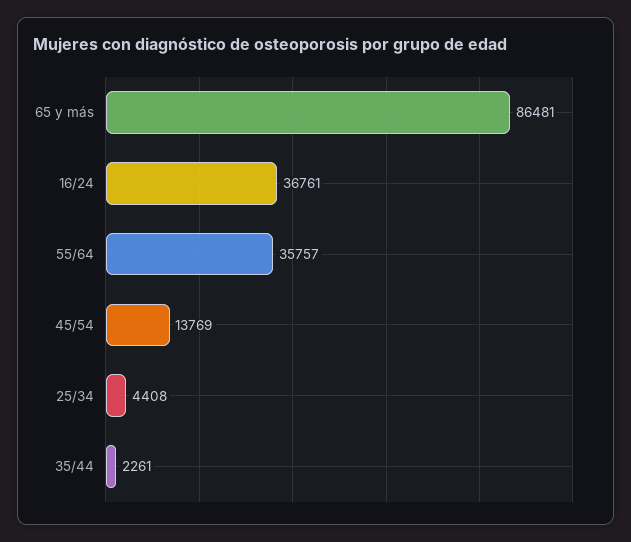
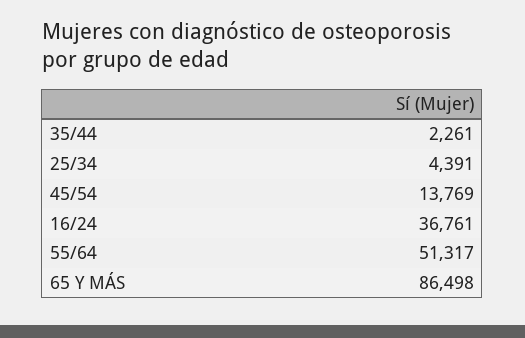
  {
-   "65 y más": 86481,
+   "65 y más": 86498,
    "16/24": 36761,
-   "55/64": 35757,
+   "55/64": 51317,
    "45/54": 13769,
-   "25/34": 4408,
+   "25/34": 4391,
    "35/44": 2261
  }

